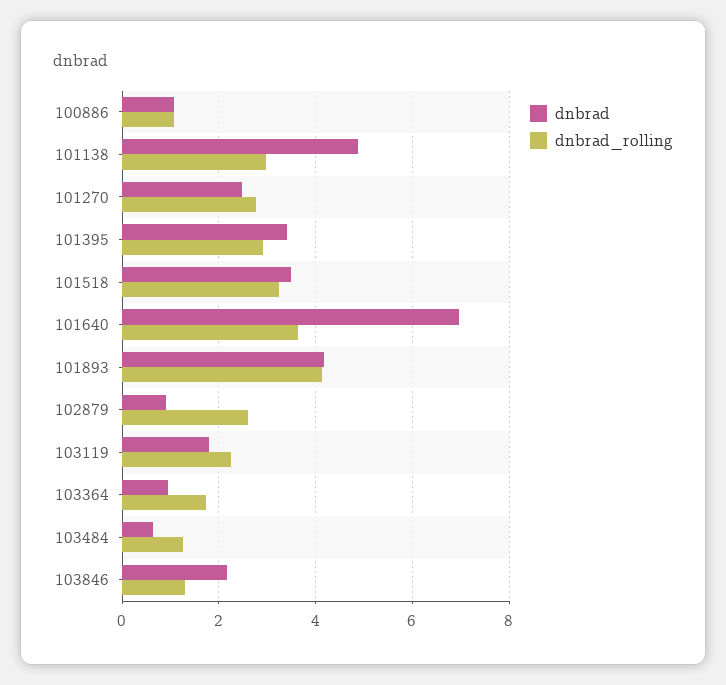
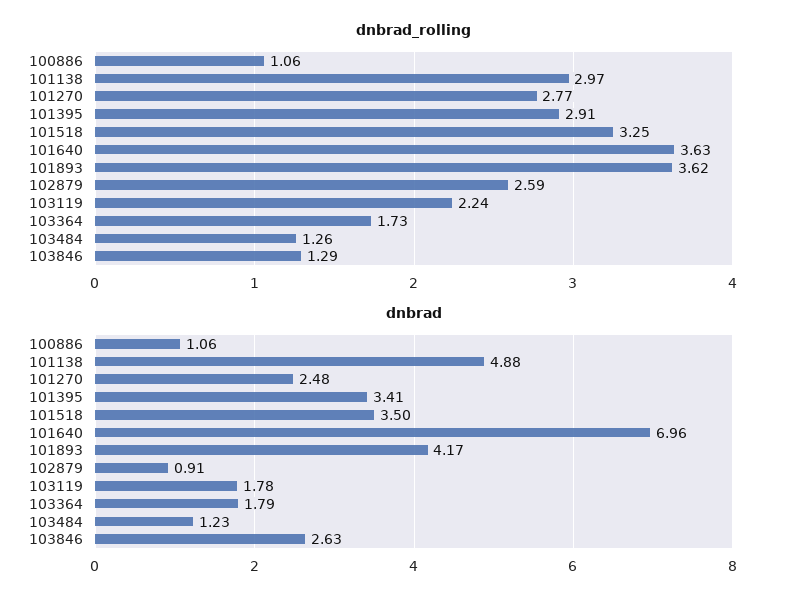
  {
    "dnbrad": {
      "100886": 1.06,
      "101138": 4.88,
      "101270": 2.48,
      "101395": 3.41,
      "101518": 3.5,
      "101640": 6.96,
      "101893": 4.17,
      "102879": 0.91,
      "103119": 1.78,
-     "103364": 1,
+     "103364": 1.79,
-     "103484": 0.6,
+     "103484": 1.23,
-     "103846": 2.2
+     "103846": 2.63
    },
    "dnbrad_rolling": {
      "100886": 1.06,
      "101138": 2.97,
      "101270": 2.77,
      "101395": 2.91,
      "101518": 3.25,
      "101640": 3.63,
-     "101893": 4.2,
+     "101893": 3.62,
      "102879": 2.59,
      "103119": 2.24,
      "103364": 1.73,
      "103484": 1.26,
      "103846": 1.29
    }
  }

